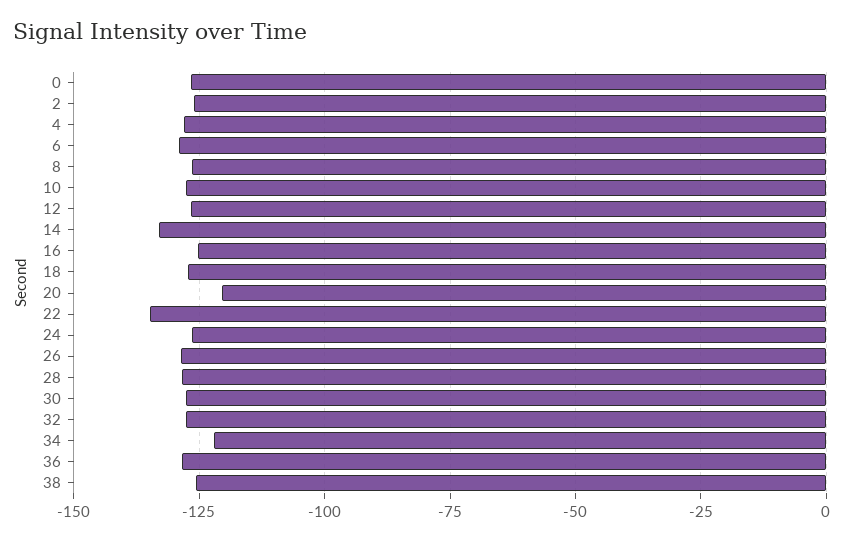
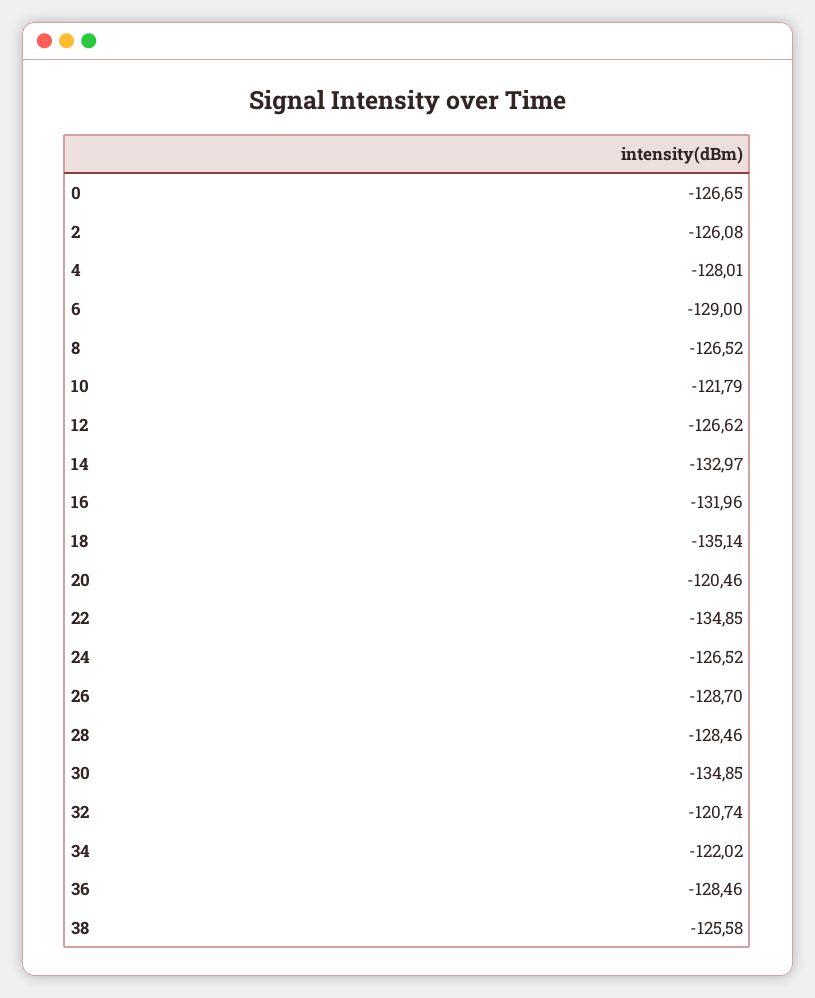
  {
    "0": -126.65,
    "2": -126.08,
    "4": -128.01,
    "6": -129,
    "8": -126.52,
-   "10": -127.5,
+   "10": -121.79,
    "12": -126.62,
    "14": -132.97,
-   "16": -125,
+   "16": -131.96,
-   "18": -127.5,
+   "18": -135.14,
    "20": -120.46,
    "22": -134.85,
    "24": -126.52,
    "26": -128.7,
    "28": -128.46,
-   "30": -127.5,
+   "30": -134.85,
-   "32": -127.5,
+   "32": -120.74,
    "34": -122.02,
    "36": -128.46,
    "38": -125.58
  }

